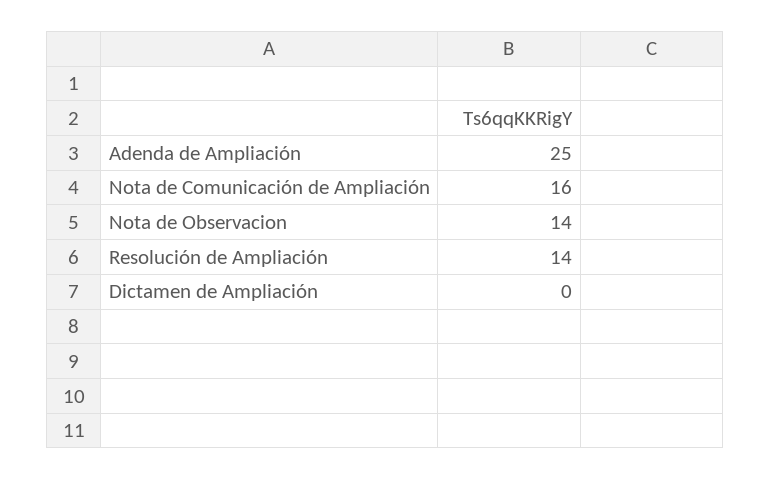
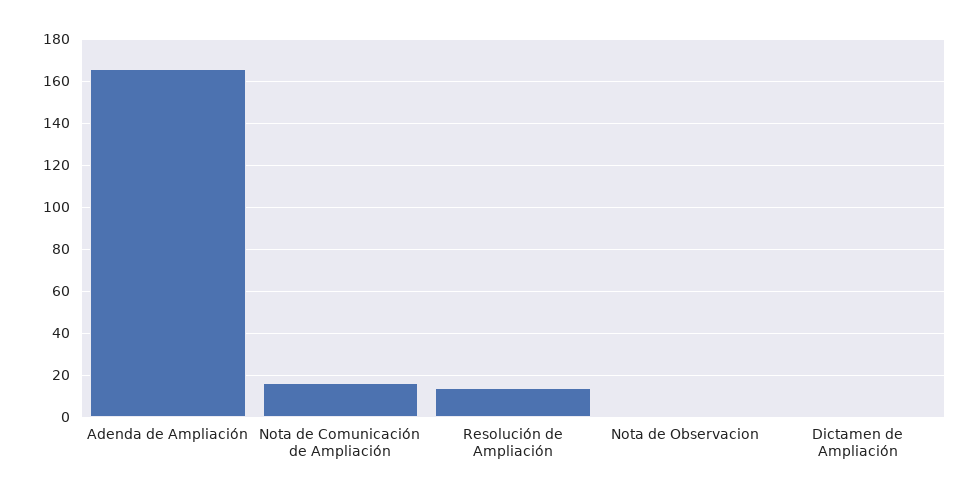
  {
-   "Adenda de Ampliación": 25,
+   "Adenda de Ampliación": 165,
    "Nota de Comunicación de Ampliación": 16,
-   "Nota de Observacion": 14,
+   "Nota de Observacion": 0,
    "Resolución de Ampliación": 14,
    "Dictamen de Ampliación": 0
  }

